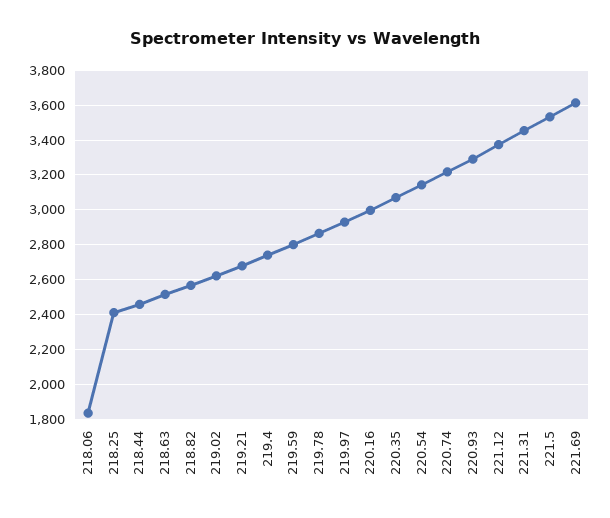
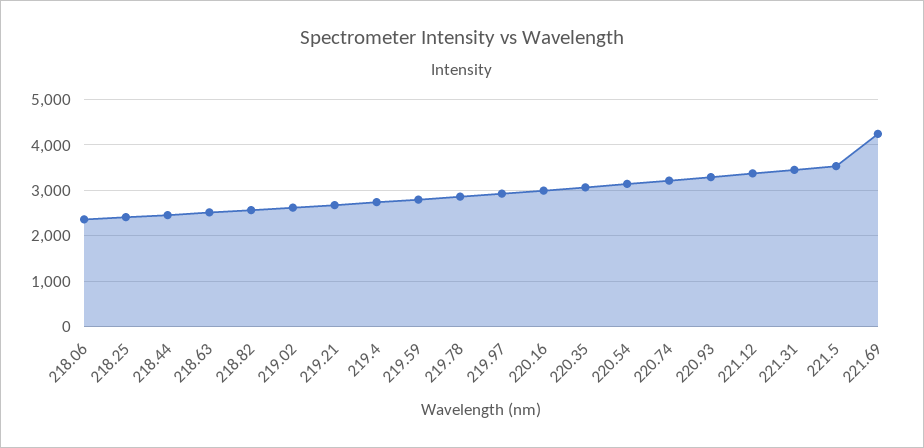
  {
-   "218.06": 1850,
+   "218.06": 2400,
    "218.25": 2400,
    "218.44": 2450,
    "218.63": 2500,
    "218.82": 2550,
    "219.02": 2600,
    "219.21": 2700,
    "219.4": 2750,
    "219.59": 2800,
    "219.78": 2850,
    "219.97": 2950,
    "220.16": 3000,
    "220.35": 3050,
    "220.54": 3150,
    "220.74": 3200,
    "220.93": 3300,
    "221.12": 3350,
    "221.31": 3450,
    "221.5": 3550,
-   "221.69": 3600
+   "221.69": 4200
  }

